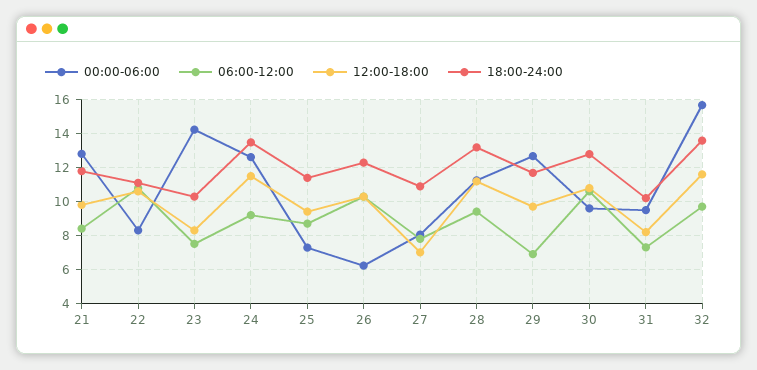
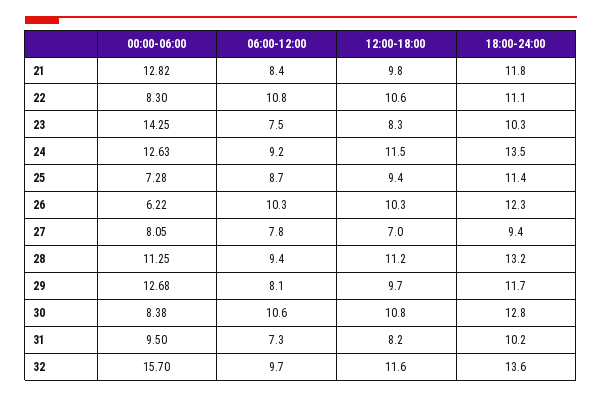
  {
    "00:00-06:00": {
      "21": 12.82,
      "22": 8.3,
      "23": 14.25,
      "24": 12.63,
      "25": 7.28,
      "26": 6.22,
      "27": 8.05,
      "28": 11.25,
      "29": 12.68,
-     "30": 9.5,
+     "30": 8.38,
      "31": 9.5,
      "32": 15.7
    },
    "06:00-12:00": {
      "21": 8.4,
      "22": 10.8,
      "23": 7.5,
      "24": 9.2,
      "25": 8.7,
      "26": 10.3,
      "27": 7.8,
      "28": 9.4,
-     "29": 7,
+     "29": 8.1,
      "30": 10.6,
      "31": 7.3,
      "32": 9.7
    },
    "12:00-18:00": {
      "21": 9.8,
      "22": 10.6,
      "23": 8.3,
      "24": 11.5,
      "25": 9.4,
      "26": 10.3,
      "27": 7,
      "28": 11.2,
      "29": 9.7,
      "30": 10.8,
      "31": 8.2,
      "32": 11.6
    },
    "18:00-24:00": {
      "21": 11.8,
      "22": 11.1,
      "23": 10.3,
      "24": 13.5,
      "25": 11.4,
      "26": 12.3,
-     "27": 11,
+     "27": 9.4,
      "28": 13.2,
      "29": 11.7,
      "30": 12.8,
      "31": 10.2,
      "32": 13.6
    }
  }

